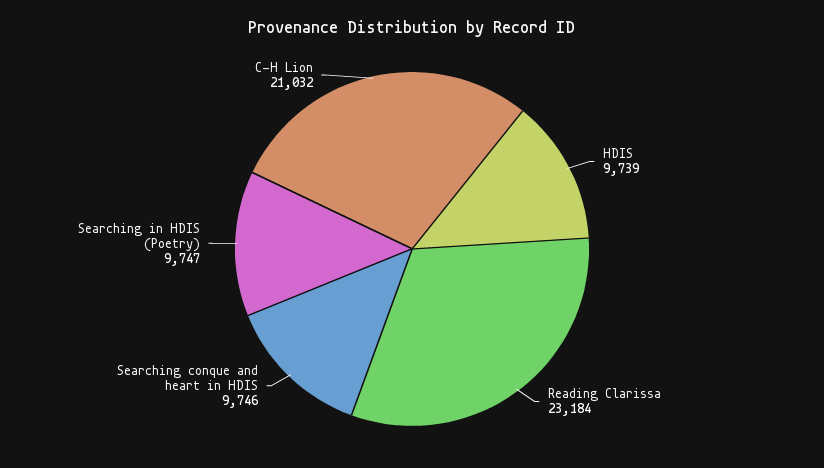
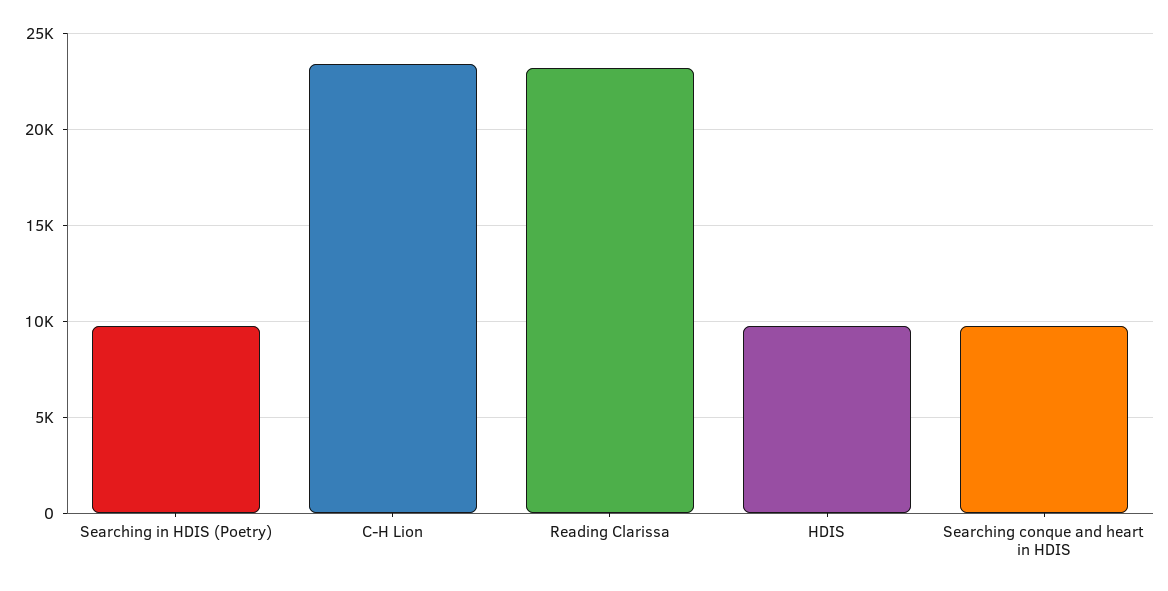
  {
    "HDIS": 9739,
    "Reading Clarissa": 23184,
    "Searching conque and heart in HDIS": 9746,
    "Searching in HDIS (Poetry)": 9747,
-   "C-H Lion": 21032
+   "C-H Lion": 23500
  }

